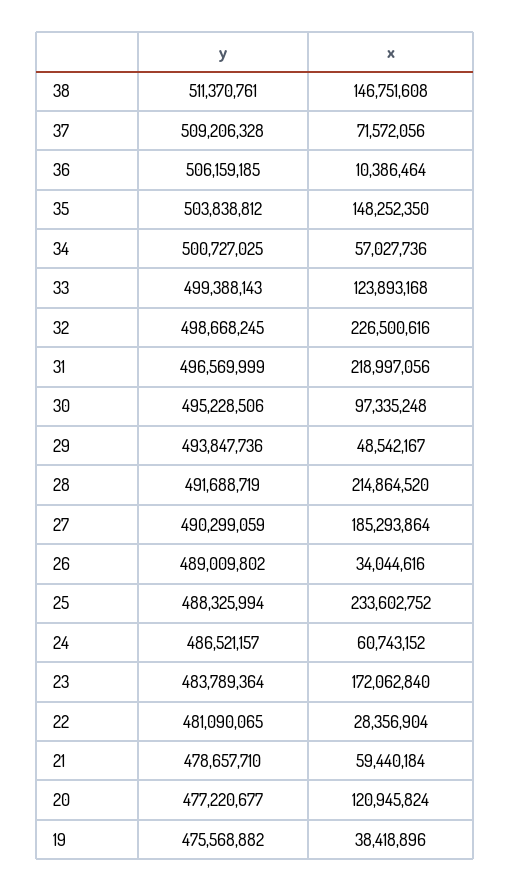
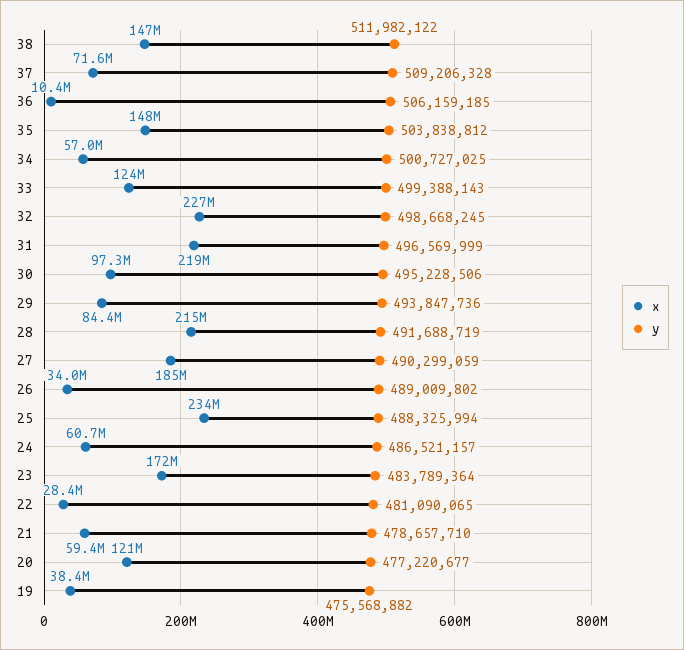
  {
    "y": {
-     "38": 511370761,
+     "38": 511982122,
      "37": 509206328,
      "36": 506159185,
      "35": 503838812,
      "34": 500727025,
      "33": 499388143,
      "32": 498668245,
      "31": 496569999,
      "30": 495228506,
      "29": 493847736,
      "28": 491688719,
      "27": 490299059,
      "26": 489009802,
      "25": 488325994,
      "24": 486521157,
      "23": 483789364,
      "22": 481090065,
      "21": 478657710,
      "20": 477220677,
      "19": 475568882
    },
    "x": {
      "38": 146751608,
      "37": 71572056,
      "36": 10386464,
      "35": 148252350,
      "34": 57027736,
      "33": 123893168,
      "32": 226500616,
      "31": 218997056,
      "30": 97335248,
-     "29": 48542167,
+     "29": 84400000,
      "28": 214864520,
      "27": 185293864,
      "26": 34044616,
      "25": 233602752,
      "24": 60743152,
      "23": 172062840,
      "22": 28356904,
      "21": 59440184,
      "20": 120945824,
      "19": 38418896
    }
  }

